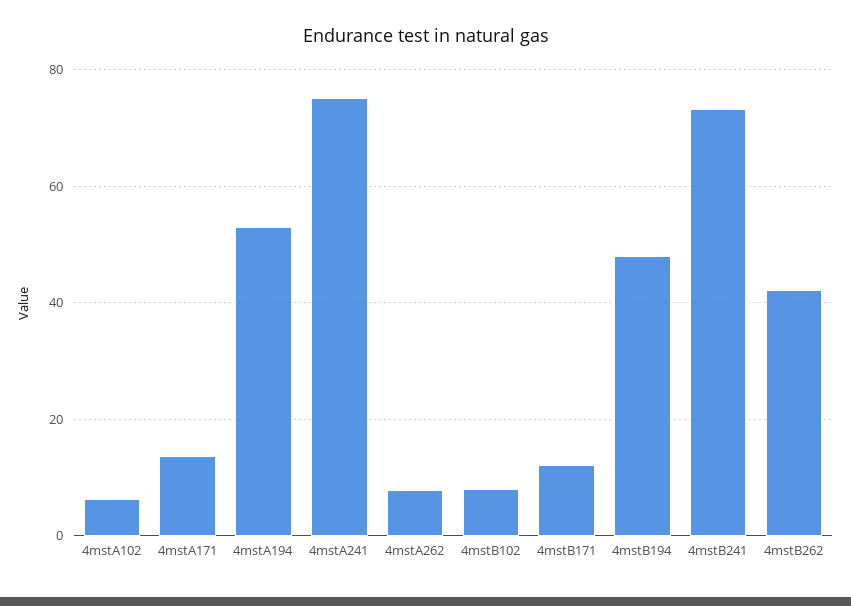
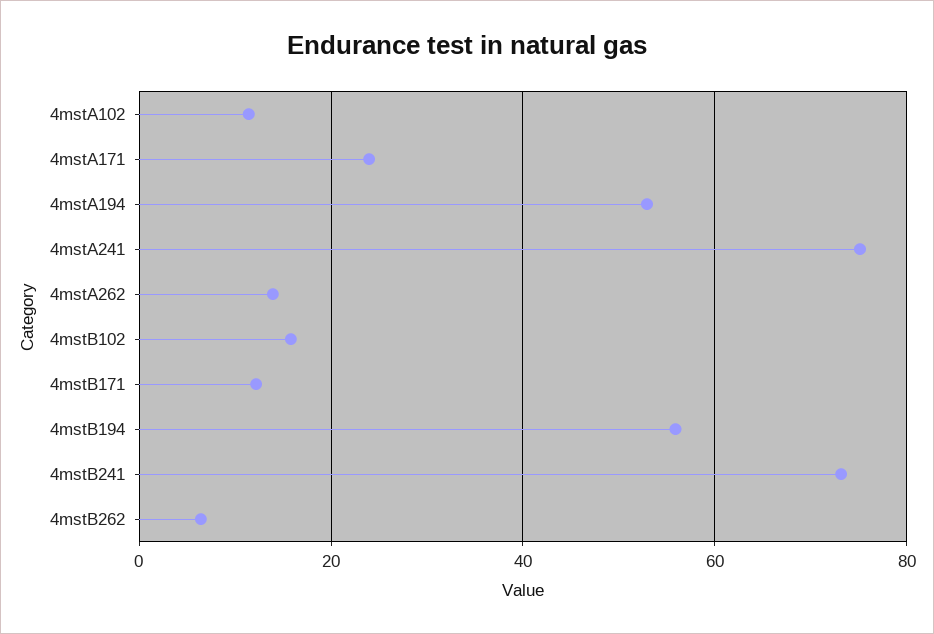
  {
-   "4mstA102": 6,
+   "4mstA102": 12,
-   "4mstA171": 14,
+   "4mstA171": 24,
    "4mstA194": 52,
    "4mstA241": 76,
-   "4mstA262": 8,
+   "4mstA262": 14,
-   "4mstB102": 8,
+   "4mstB102": 16,
    "4mstB171": 12,
-   "4mstB194": 48,
+   "4mstB194": 56,
    "4mstB241": 74,
-   "4mstB262": 42
+   "4mstB262": 6
  }

